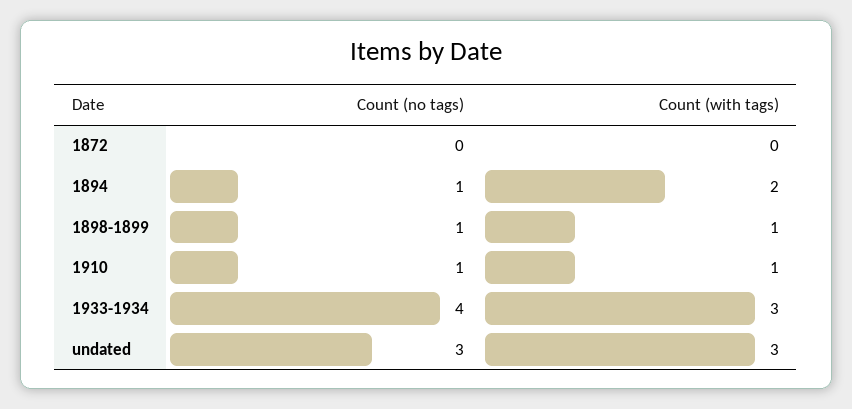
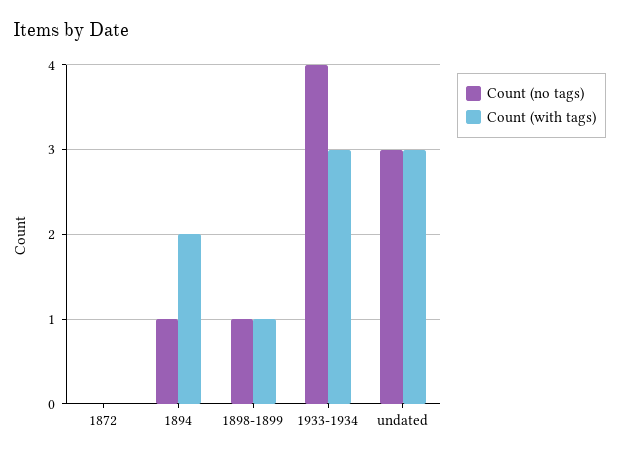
  {
    "Count (no tags)": {
      "1872": 0,
      "1894": 1,
      "1898-1899": 1,
-     "1910": 1,
      "1933-1934": 4,
      "undated": 3
    },
    "Count (with tags)": {
      "1872": 0,
      "1894": 2,
      "1898-1899": 1,
-     "1910": 1,
      "1933-1934": 3,
      "undated": 3
    }
  }

